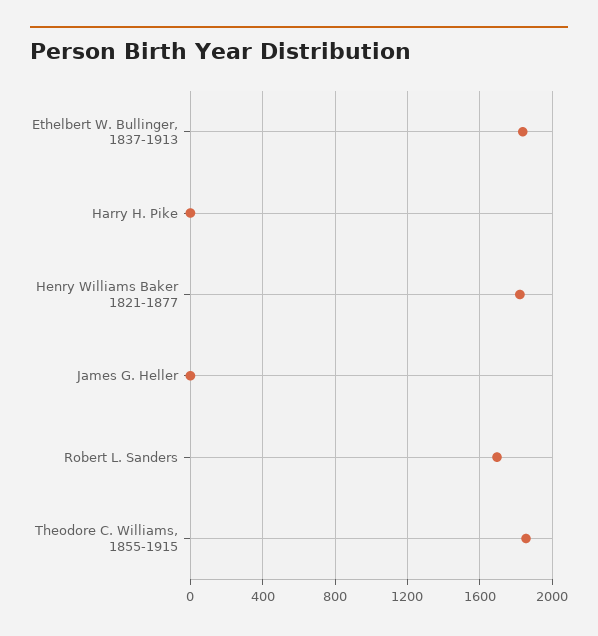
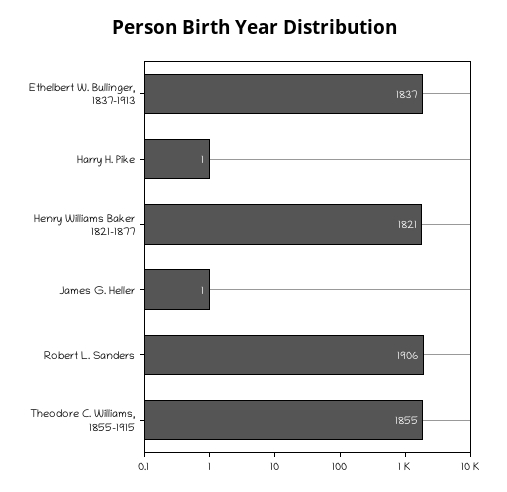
  {
    "Ethelbert W. Bullinger, 1837-1913": 1837,
    "Harry H. Pike": 1,
    "Henry Williams Baker 1821-1877": 1821,
    "James G. Heller": 1,
-   "Robert L. Sanders": 1700,
+   "Robert L. Sanders": 1906,
    "Theodore C. Williams, 1855-1915": 1855
  }

